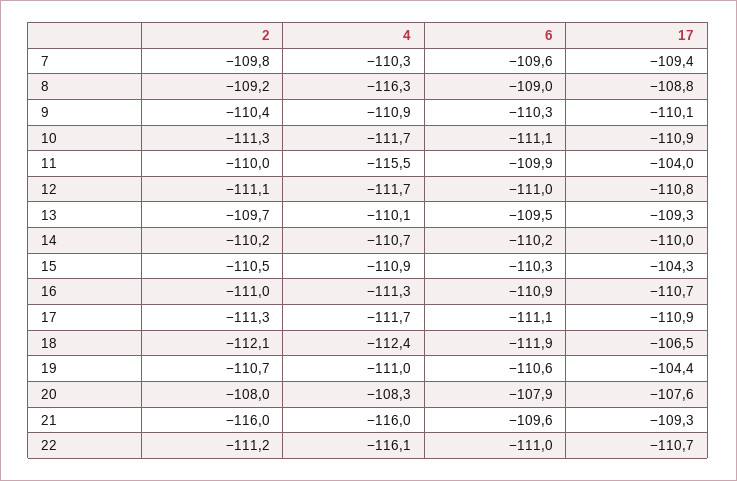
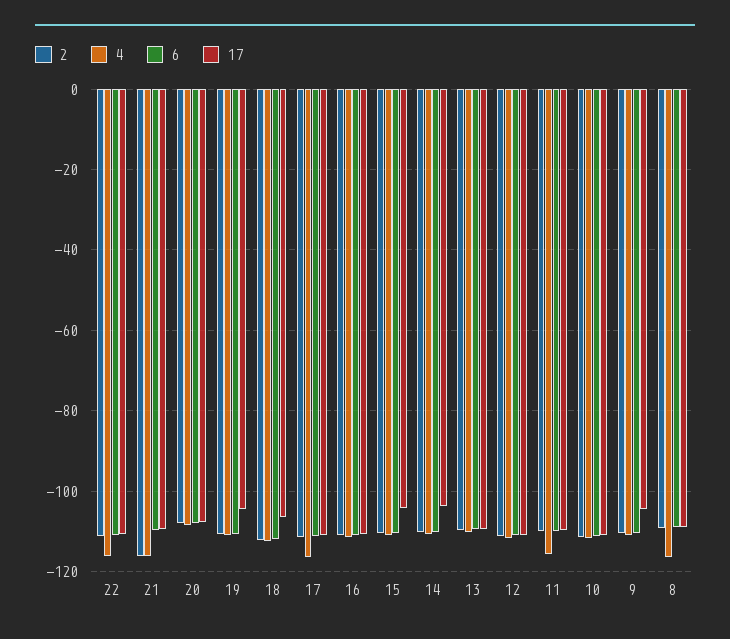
  {
    "2": {
-     "7": -109.8,
      "8": -109.2,
      "9": -110.4,
      "10": -111.3,
      "11": -110,
      "12": -111.1,
      "13": -109.7,
      "14": -110.2,
      "15": -110.5,
      "16": -111,
      "17": -111.3,
      "18": -112.1,
      "19": -110.7,
      "20": -108,
      "21": -116,
      "22": -111.2
    },
    "4": {
-     "7": -110.3,
      "8": -116.3,
      "9": -110.9,
      "10": -111.7,
      "11": -115.5,
      "12": -111.7,
      "13": -110.1,
      "14": -110.7,
      "15": -110.9,
      "16": -111.3,
-     "17": -111.7,
+     "17": -116,
      "18": -112.4,
      "19": -111,
      "20": -108.3,
      "21": -116,
      "22": -116.1
    },
    "6": {
-     "7": -109.6,
      "8": -109,
      "9": -110.3,
      "10": -111.1,
      "11": -109.9,
      "12": -111,
      "13": -109.5,
      "14": -110.2,
      "15": -110.3,
      "16": -110.9,
      "17": -111.1,
      "18": -111.9,
      "19": -110.6,
      "20": -107.9,
      "21": -109.6,
      "22": -111
    },
    "17": {
-     "7": -109.4,
      "8": -108.8,
-     "9": -110.1,
+     "9": -104,
      "10": -110.9,
-     "11": -104,
+     "11": -110,
      "12": -110.8,
      "13": -109.3,
-     "14": -110,
+     "14": -104,
      "15": -104.3,
      "16": -110.7,
      "17": -110.9,
      "18": -106.5,
      "19": -104.4,
      "20": -107.6,
      "21": -109.3,
      "22": -110.7
    }
  }

